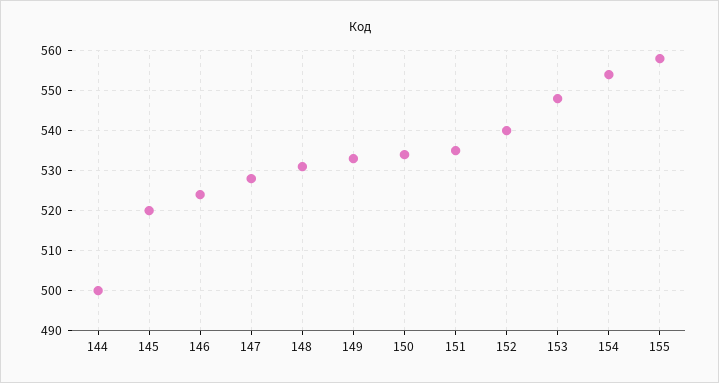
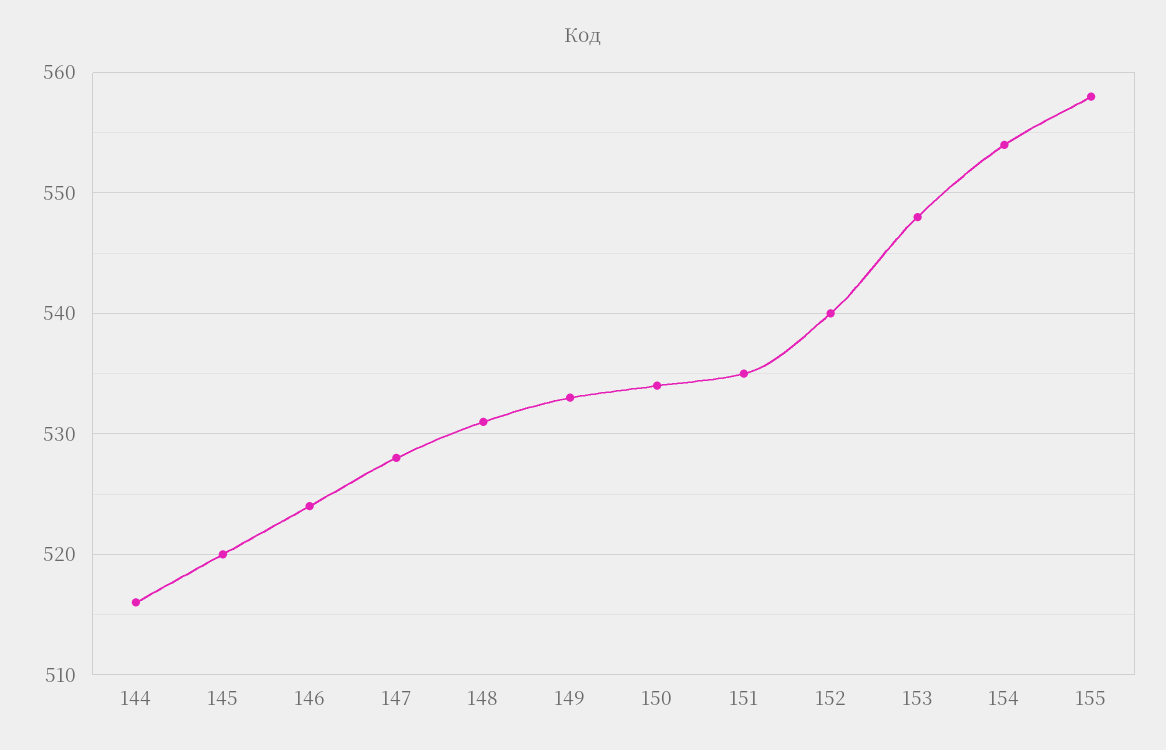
  {
-   "144": 500,
+   "144": 516,
    "145": 520,
    "146": 524,
    "147": 528,
    "148": 531,
    "149": 533,
    "150": 534,
    "151": 535,
    "152": 540,
    "153": 548,
    "154": 554,
    "155": 558
  }

